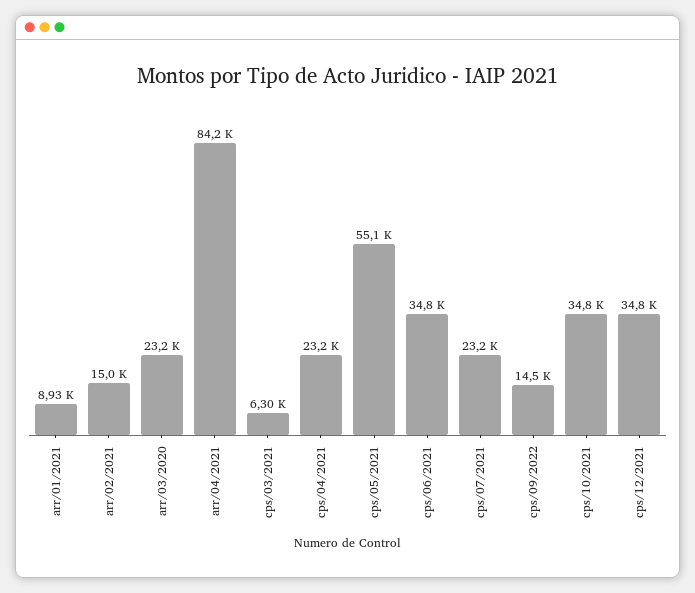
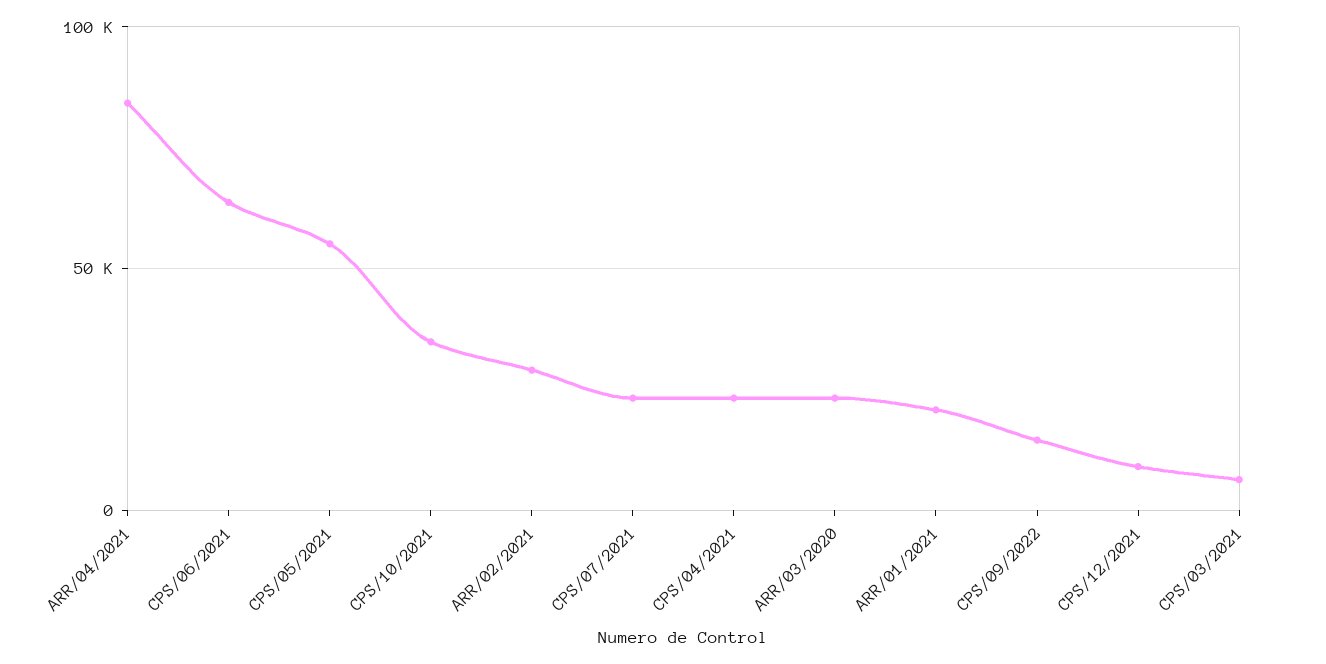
  {
-   "arr/01/2021": 8930,
+   "arr/01/2021": 20000,
-   "arr/02/2021": 15000,
+   "arr/02/2021": 30000,
    "arr/03/2020": 23200,
    "arr/04/2021": 84200,
    "cps/03/2021": 6300,
    "cps/04/2021": 23200,
    "cps/05/2021": 55100,
-   "cps/06/2021": 34800,
+   "cps/06/2021": 65000,
    "cps/07/2021": 23200,
    "cps/09/2022": 14500,
    "cps/10/2021": 34800,
-   "cps/12/2021": 34800
+   "cps/12/2021": 10000
  }

